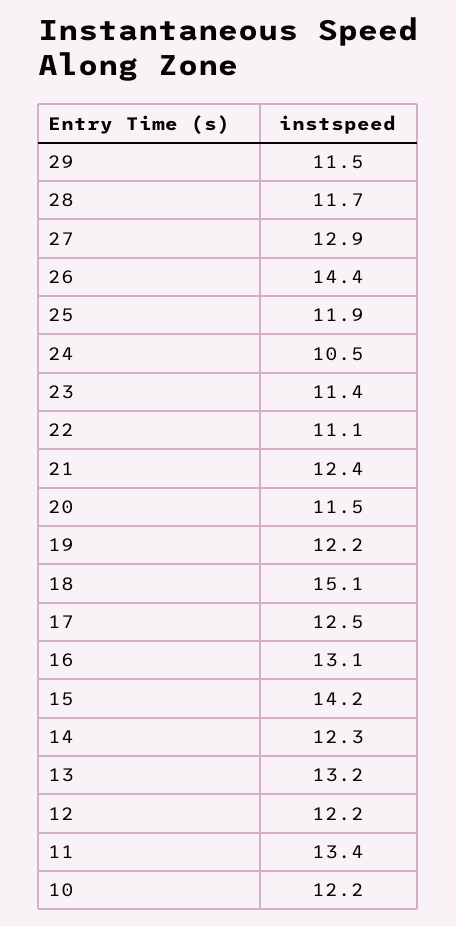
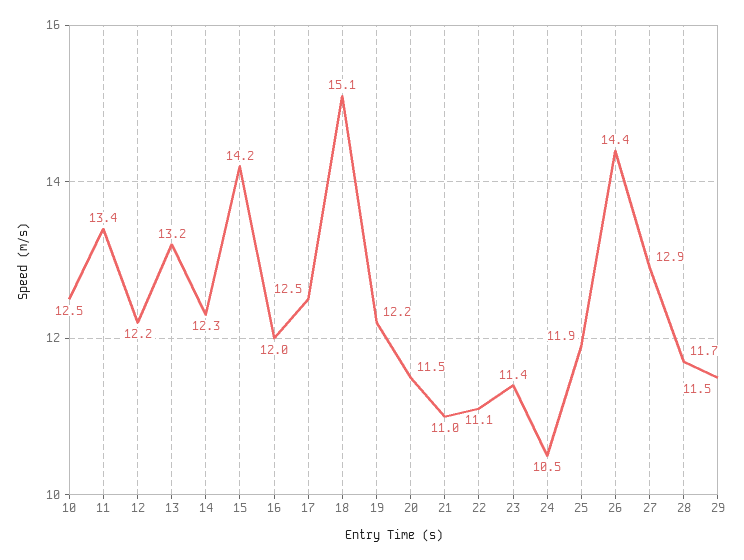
  {
    "29": 11.5,
    "28": 11.7,
    "27": 12.9,
    "26": 14.4,
    "25": 11.9,
    "24": 10.5,
    "23": 11.4,
    "22": 11.1,
-   "21": 12.4,
+   "21": 11,
    "20": 11.5,
    "19": 12.2,
    "18": 15.1,
    "17": 12.5,
-   "16": 13.1,
+   "16": 12,
    "15": 14.2,
    "14": 12.3,
    "13": 13.2,
    "12": 12.2,
    "11": 13.4,
-   "10": 12.2
+   "10": 12.5
  }

